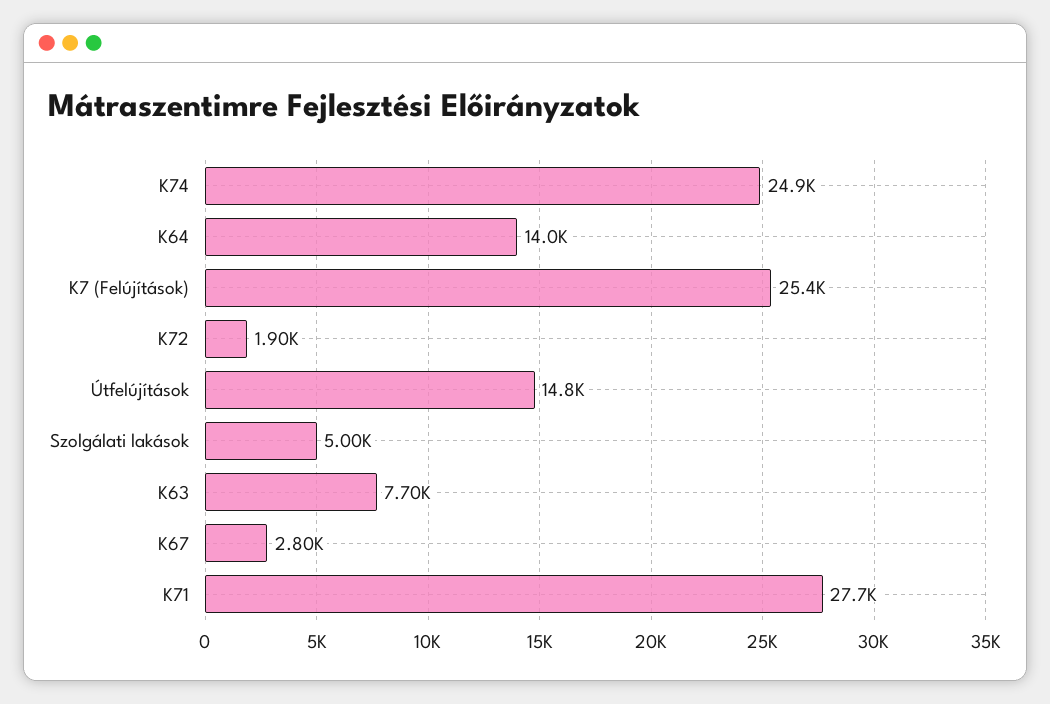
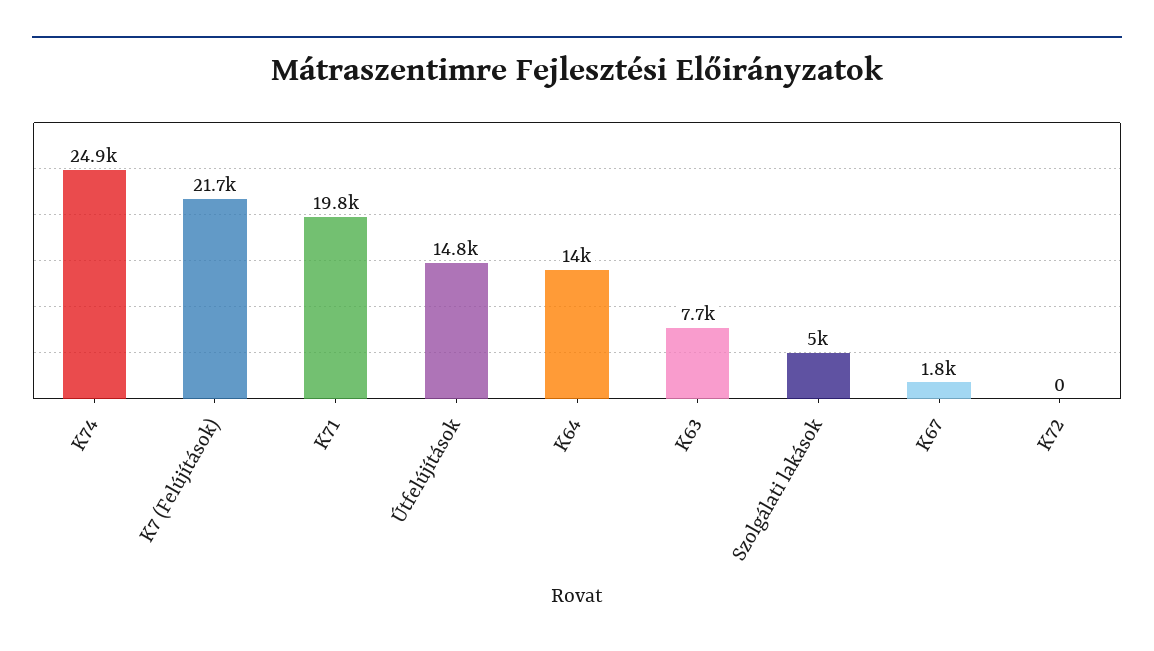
  {
    "K74": 24900,
    "K64": 14000,
-   "K7 (Felújítások)": 25400,
+   "K7 (Felújítások)": 21700,
-   "K72": 1900,
+   "K72": 0,
    "Útfelújítások": 14800,
    "Szolgálati lakások": 5000,
    "K63": 7700,
-   "K67": 2800,
+   "K67": 1800,
-   "K71": 27700
+   "K71": 19800
  }

